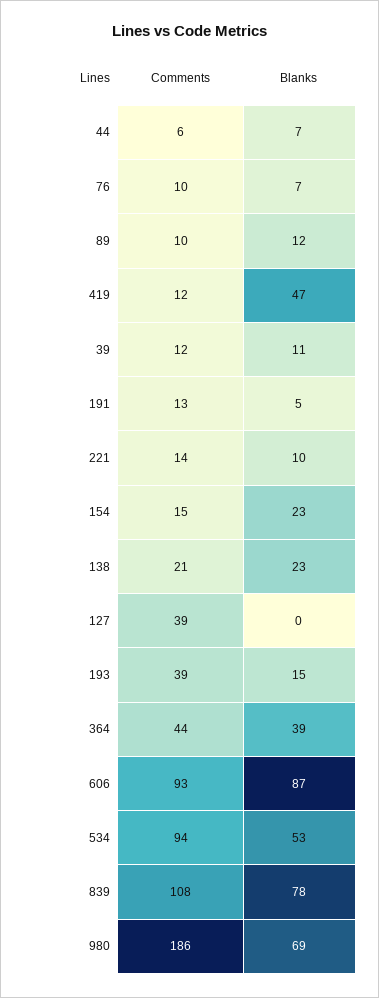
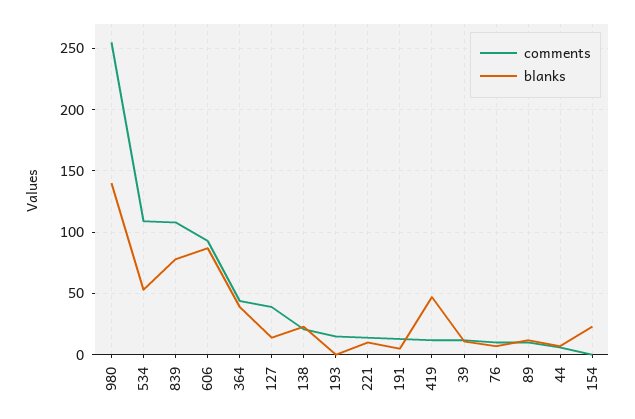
  {
    "Comments": {
      "44": 6,
      "76": 10,
      "89": 10,
      "419": 12,
      "39": 12,
      "191": 13,
      "221": 14,
-     "154": 15,
+     "154": 0,
      "138": 21,
      "127": 39,
-     "193": 39,
+     "193": 15,
      "364": 44,
      "606": 93,
-     "534": 94,
+     "534": 110,
      "839": 108,
-     "980": 186
+     "980": 255
    },
    "Blanks": {
      "44": 7,
      "76": 7,
      "89": 12,
      "419": 47,
      "39": 11,
      "191": 5,
      "221": 10,
      "154": 23,
      "138": 23,
-     "127": 0,
+     "127": 15,
-     "193": 15,
+     "193": 0,
      "364": 39,
      "606": 87,
      "534": 53,
      "839": 78,
-     "980": 69
+     "980": 140
    }
  }

